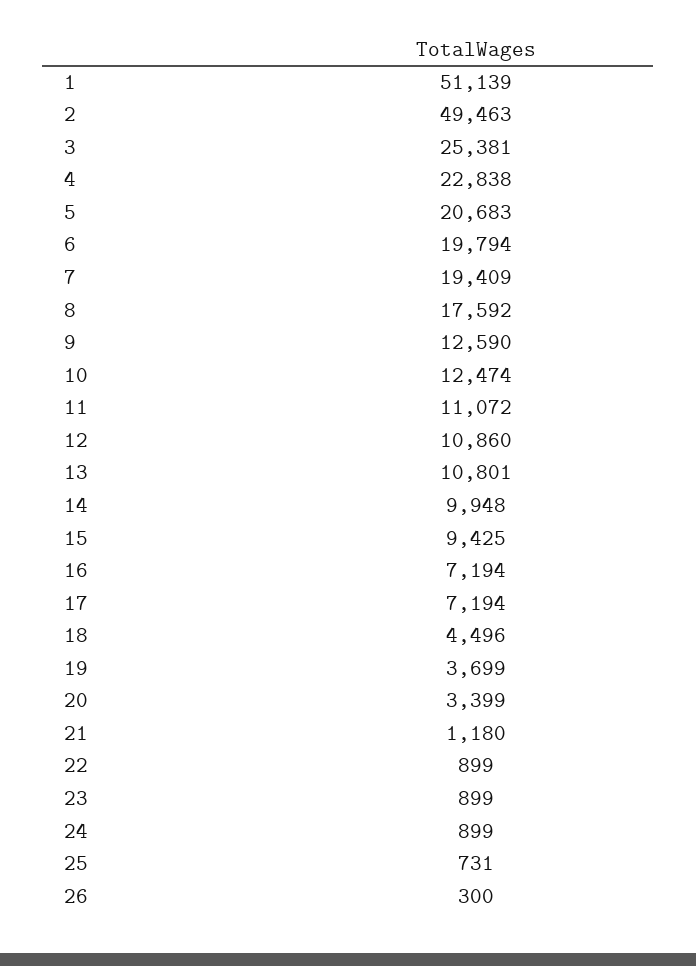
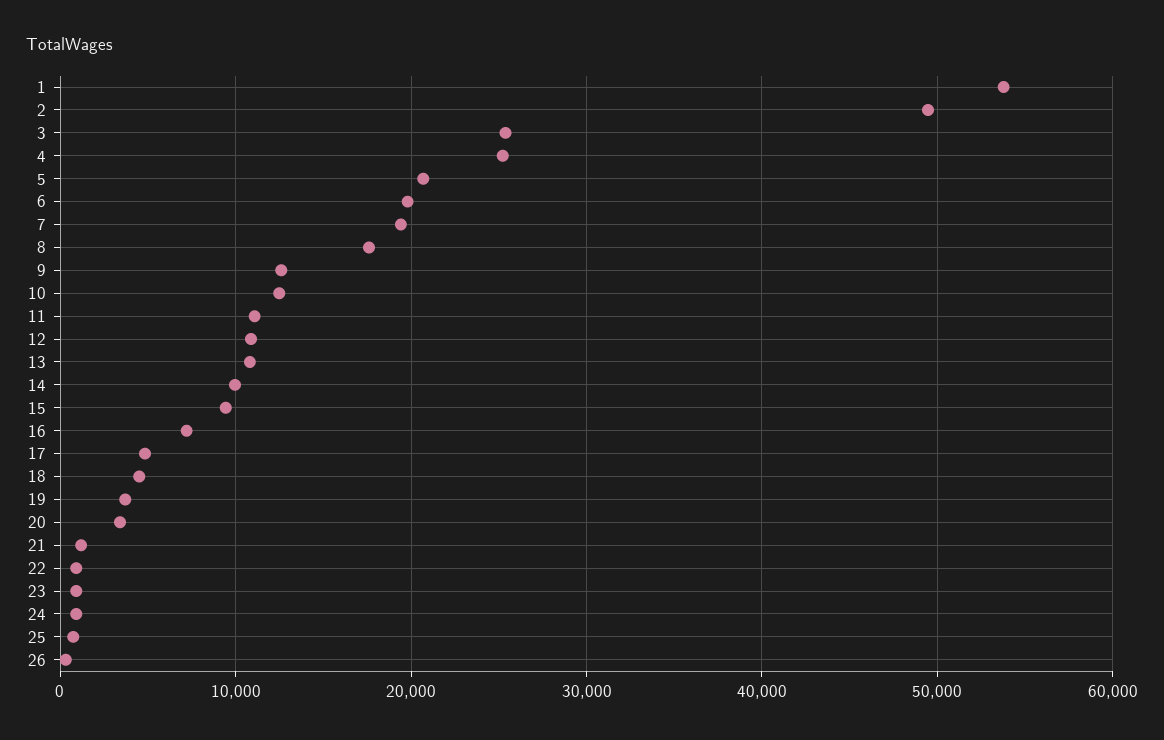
  {
-   "1": 51139,
+   "1": 54000,
    "2": 49463,
    "3": 25381,
-   "4": 22838,
+   "4": 25000,
    "5": 20683,
    "6": 19794,
    "7": 19409,
    "8": 17592,
    "9": 12590,
    "10": 12474,
    "11": 11072,
    "12": 10860,
    "13": 10801,
    "14": 9948,
    "15": 9425,
    "16": 7194,
-   "17": 7194,
+   "17": 5000,
    "18": 4496,
    "19": 3699,
    "20": 3399,
    "21": 1180,
    "22": 899,
    "23": 899,
    "24": 899,
    "25": 731,
    "26": 300
  }

